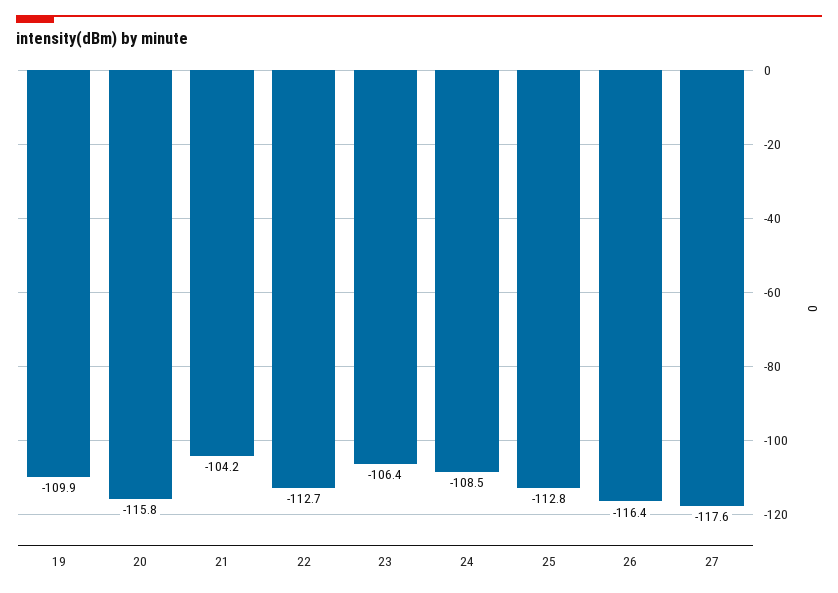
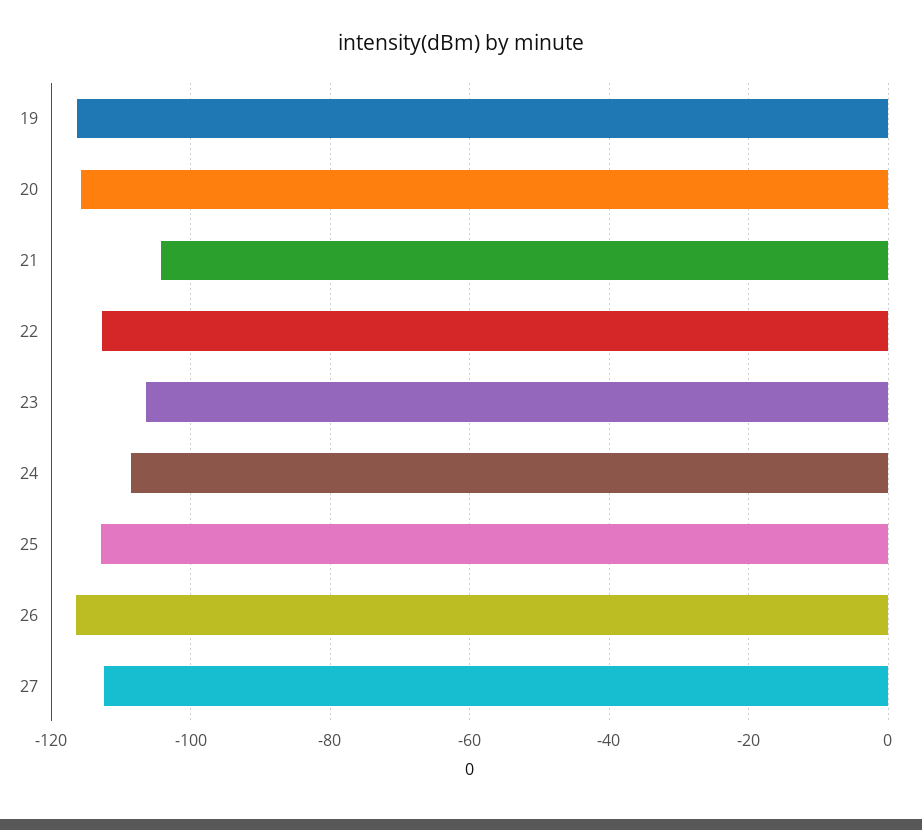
  {
-   "19": -109.9,
+   "19": -116,
    "20": -115.8,
    "21": -104.2,
    "22": -112.7,
    "23": -106.4,
    "24": -108.5,
    "25": -112.8,
    "26": -116.4,
-   "27": -117.6
+   "27": -112
  }

